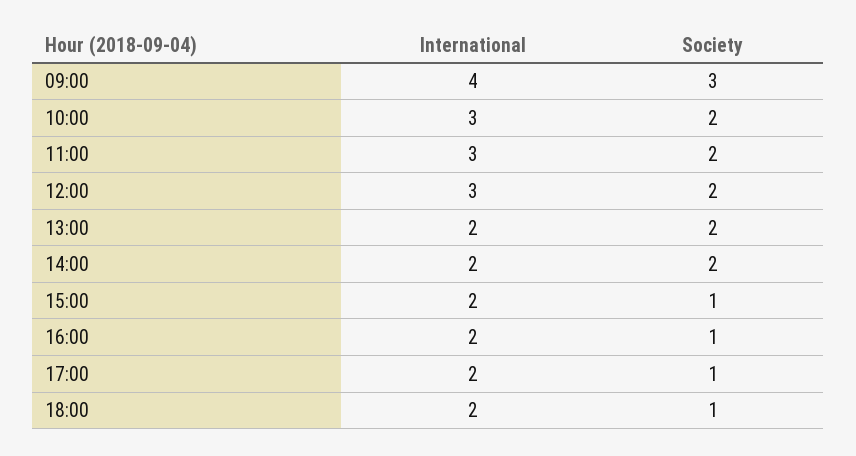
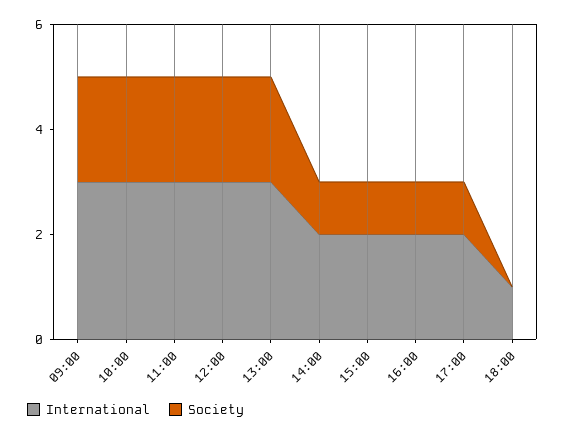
  {
    "International": {
-     "09:00": 4,
+     "09:00": 3,
      "10:00": 3,
      "11:00": 3,
      "12:00": 3,
-     "13:00": 2,
+     "13:00": 3,
      "14:00": 2,
      "15:00": 2,
      "16:00": 2,
      "17:00": 2,
-     "18:00": 2
+     "18:00": 1
    },
    "Society": {
-     "09:00": 3,
+     "09:00": 2,
      "10:00": 2,
      "11:00": 2,
      "12:00": 2,
      "13:00": 2,
-     "14:00": 2,
+     "14:00": 1,
      "15:00": 1,
      "16:00": 1,
      "17:00": 1,
-     "18:00": 1
+     "18:00": 0
    }
  }

